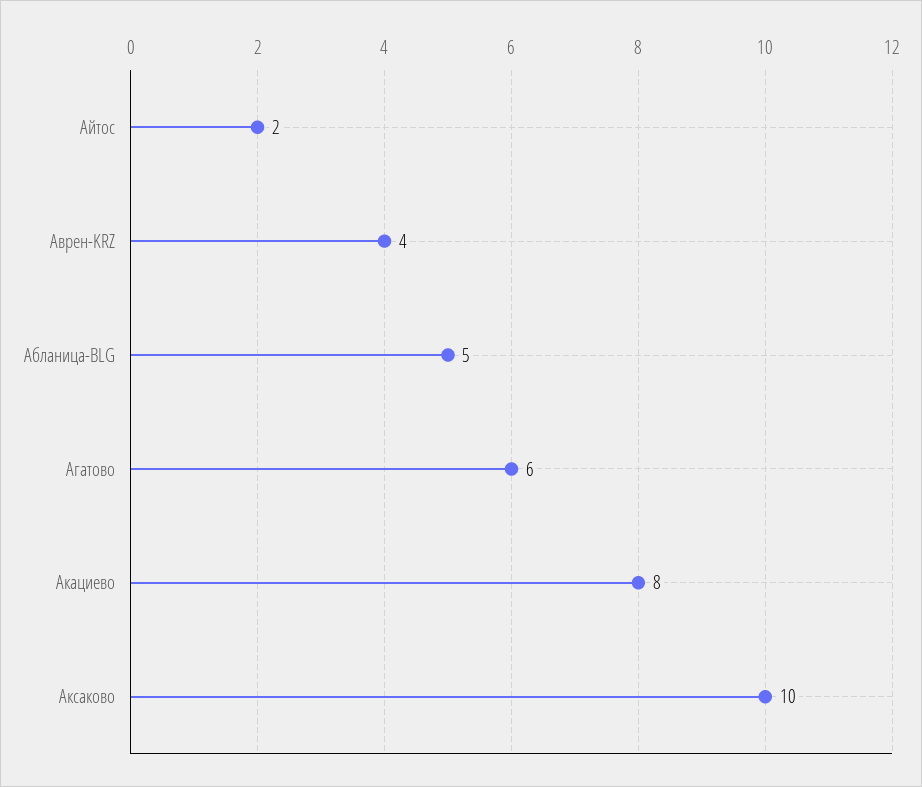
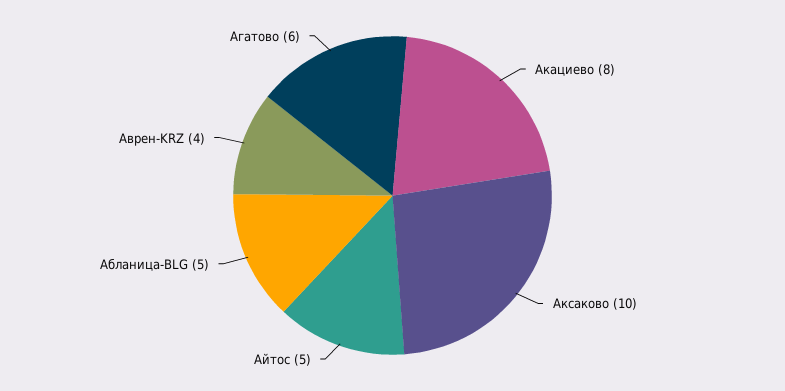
  {
-   "Айтос": 2,
+   "Айтос": 5,
    "Аврен-KRZ": 4,
    "Абланица-BLG": 5,
    "Агатово": 6,
    "Акациево": 8,
    "Аксаково": 10
  }

